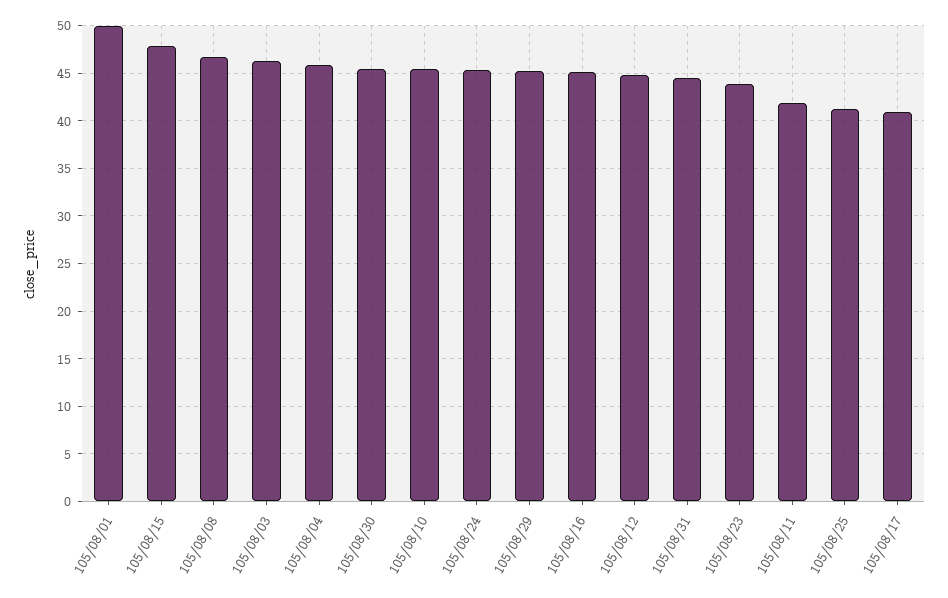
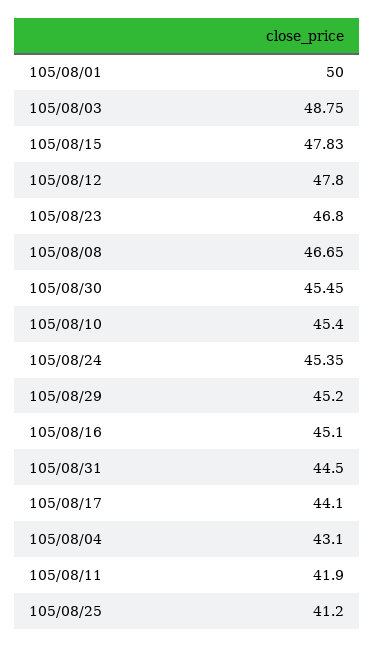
  {
    "105/08/01": 50,
    "105/08/15": 47.83,
    "105/08/08": 46.65,
-   "105/08/03": 46,
+   "105/08/03": 48.75,
-   "105/08/04": 46,
+   "105/08/04": 43.1,
    "105/08/30": 45.45,
    "105/08/10": 45.4,
    "105/08/24": 45.35,
    "105/08/29": 45.2,
    "105/08/16": 45.1,
-   "105/08/12": 45,
+   "105/08/12": 47.8,
    "105/08/31": 44.5,
-   "105/08/23": 44,
+   "105/08/23": 46.8,
    "105/08/11": 41.9,
    "105/08/25": 41.2,
-   "105/08/17": 41
+   "105/08/17": 44.1
  }

